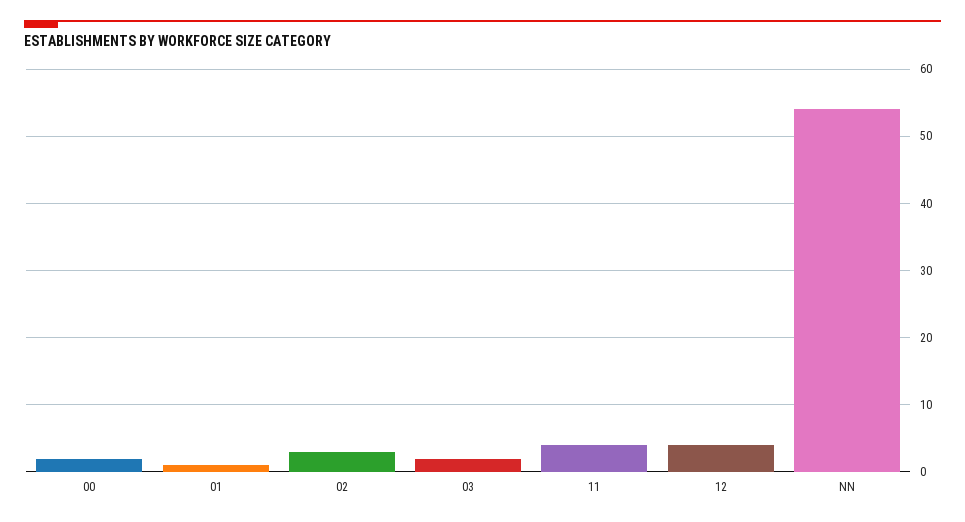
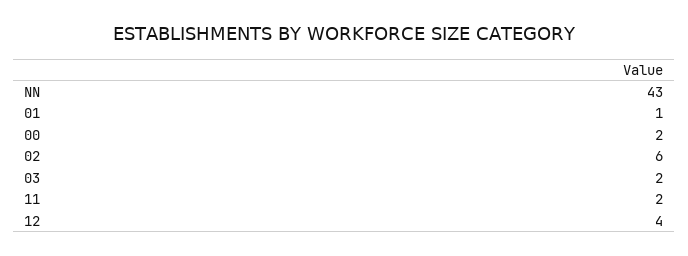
  {
    "00": 2,
    "01": 1,
-   "02": 3,
+   "02": 6,
    "03": 2,
-   "11": 4,
+   "11": 2,
    "12": 4,
-   "NN": 54
+   "NN": 43
  }

